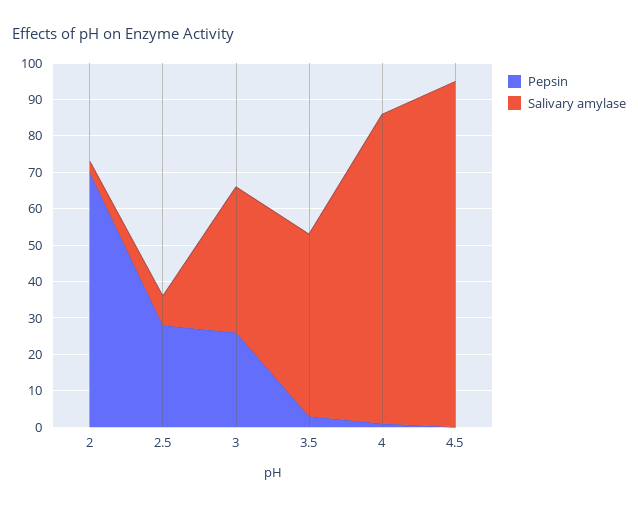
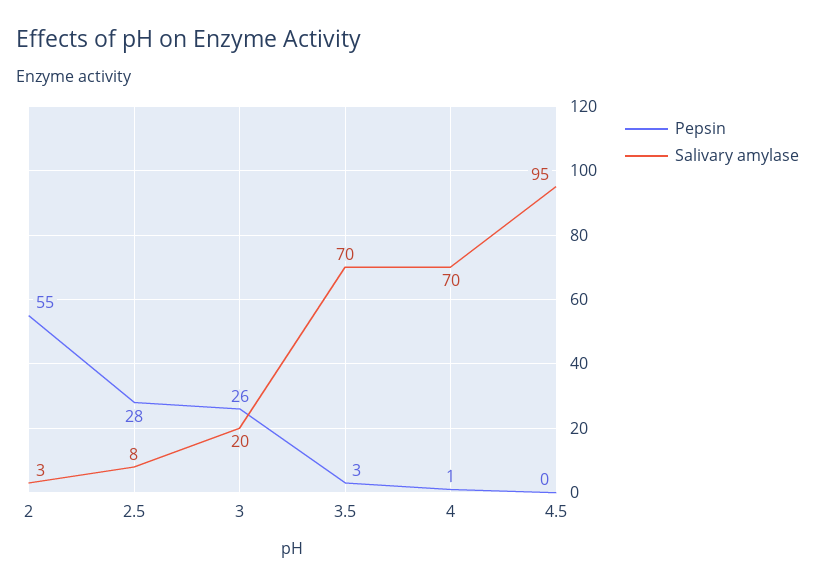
  {
    "Pepsin": {
-     "2": 70,
+     "2": 55,
      "2.5": 28,
      "3": 26,
      "3.5": 3,
      "4": 1,
      "4.5": 0
    },
    "Salivary amylase": {
      "2": 3,
      "2.5": 8,
-     "3": 40,
+     "3": 20,
-     "3.5": 50,
+     "3.5": 70,
-     "4": 85,
+     "4": 70,
      "4.5": 95
    }
  }

